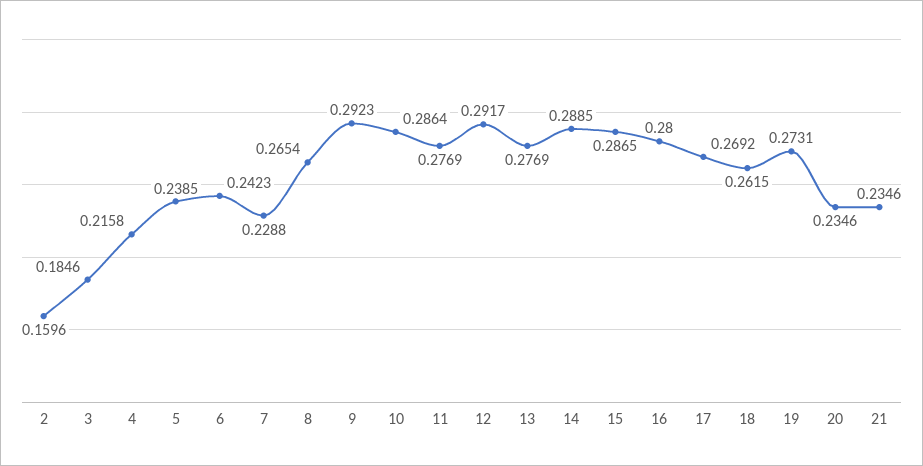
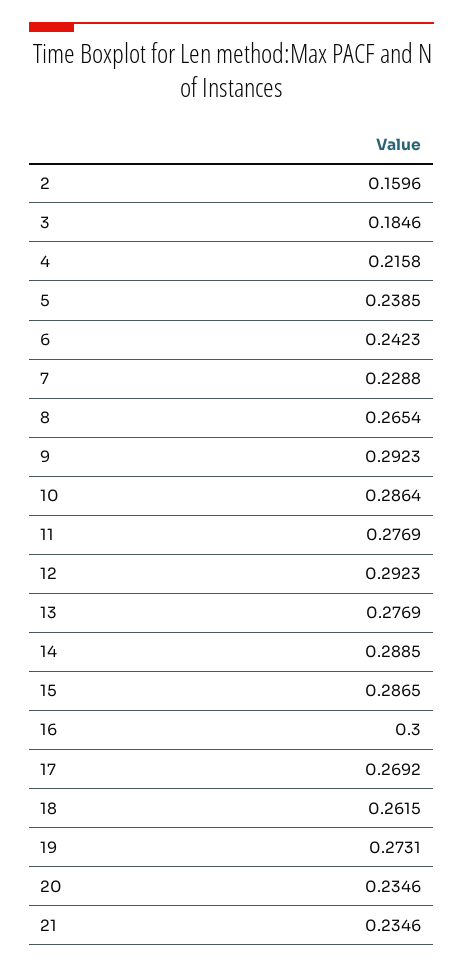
  {
    "2": 0.1596,
    "3": 0.1846,
    "4": 0.2158,
    "5": 0.2385,
    "6": 0.2423,
    "7": 0.2288,
    "8": 0.2654,
    "9": 0.2923,
    "10": 0.2864,
    "11": 0.2769,
-   "12": 0.2917,
+   "12": 0.2923,
    "13": 0.2769,
    "14": 0.2885,
    "15": 0.2865,
-   "16": 0.28,
+   "16": 0.3,
    "17": 0.2692,
    "18": 0.2615,
    "19": 0.2731,
    "20": 0.2346,
    "21": 0.2346
  }

